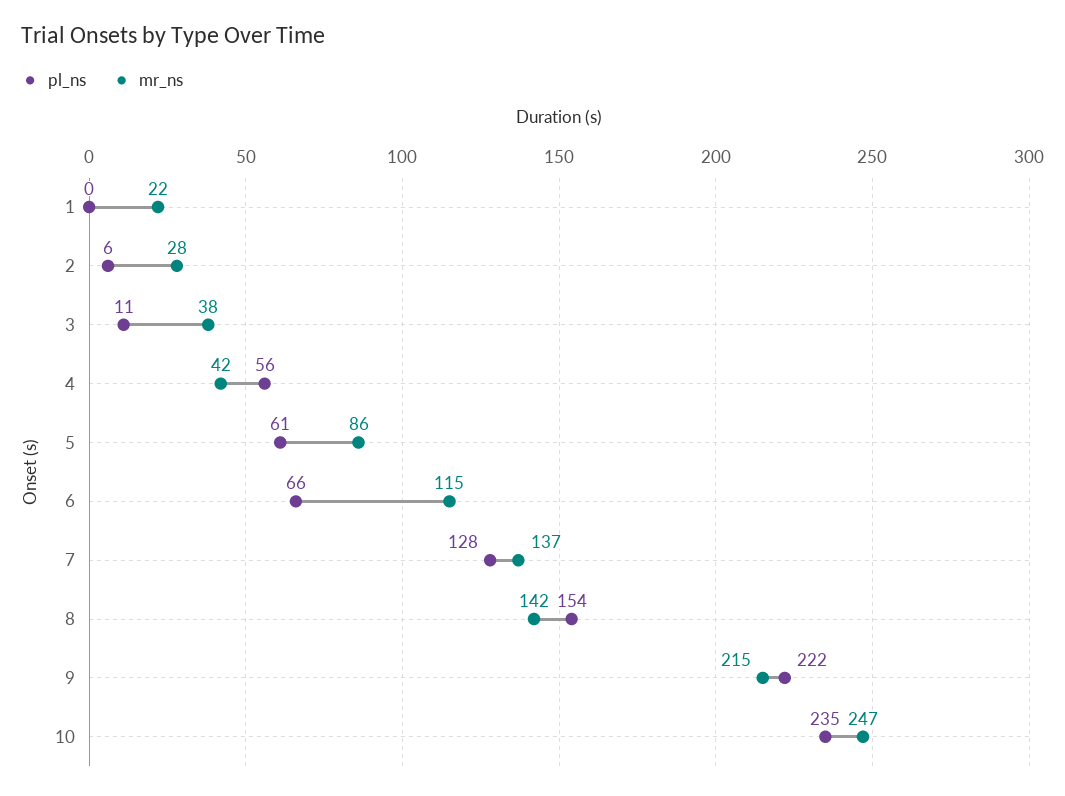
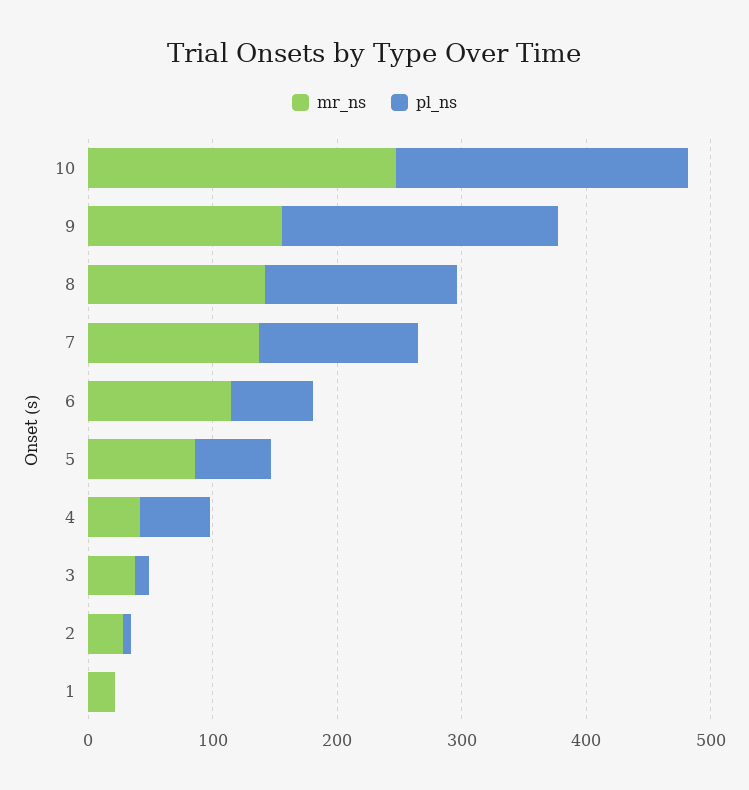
  {
    "pl_ns": {
      "1": 0,
      "2": 6,
      "3": 11,
      "4": 56,
      "5": 61,
      "6": 66,
      "7": 128,
      "8": 154,
      "9": 222,
      "10": 235
    },
    "mr_ns": {
      "1": 22,
      "2": 28,
      "3": 38,
      "4": 42,
      "5": 86,
      "6": 115,
      "7": 137,
      "8": 142,
-     "9": 215,
+     "9": 160,
      "10": 247
    }
  }

